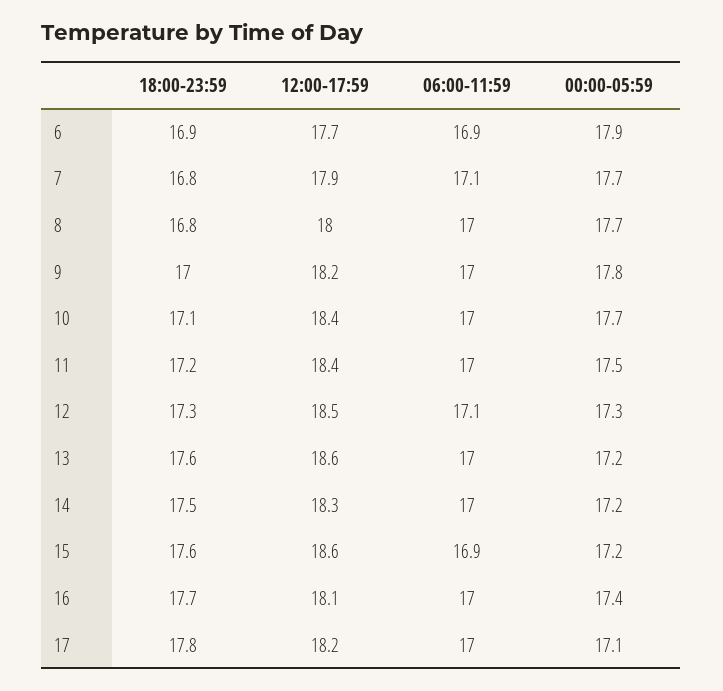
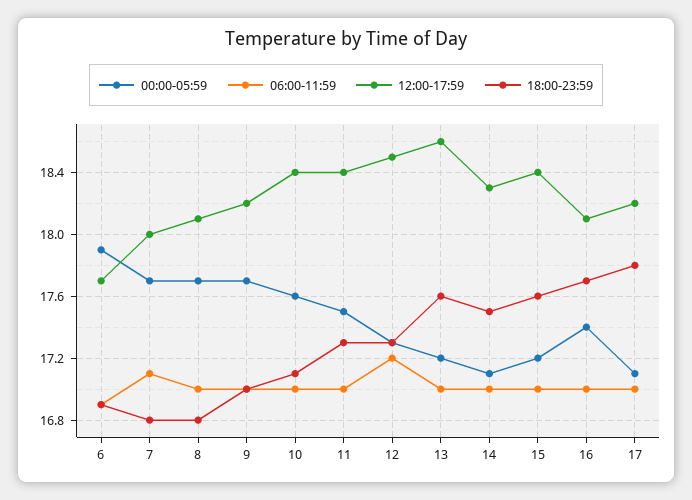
  {
    "18:00-23:59": {
      "6": 16.9,
      "7": 16.8,
      "8": 16.8,
      "9": 17,
      "10": 17.1,
-     "11": 17.2,
+     "11": 17.3,
      "12": 17.3,
      "13": 17.6,
      "14": 17.5,
      "15": 17.6,
      "16": 17.7,
      "17": 17.8
    },
    "12:00-17:59": {
      "6": 17.7,
-     "7": 17.9,
+     "7": 18,
-     "8": 18,
+     "8": 18.1,
      "9": 18.2,
      "10": 18.4,
      "11": 18.4,
      "12": 18.5,
      "13": 18.6,
      "14": 18.3,
-     "15": 18.6,
+     "15": 18.4,
      "16": 18.1,
      "17": 18.2
    },
    "06:00-11:59": {
      "6": 16.9,
      "7": 17.1,
      "8": 17,
      "9": 17,
      "10": 17,
      "11": 17,
-     "12": 17.1,
+     "12": 17.2,
      "13": 17,
      "14": 17,
-     "15": 16.9,
+     "15": 17,
      "16": 17,
      "17": 17
    },
    "00:00-05:59": {
      "6": 17.9,
      "7": 17.7,
      "8": 17.7,
-     "9": 17.8,
+     "9": 17.7,
-     "10": 17.7,
+     "10": 17.6,
      "11": 17.5,
      "12": 17.3,
      "13": 17.2,
-     "14": 17.2,
+     "14": 17.1,
      "15": 17.2,
      "16": 17.4,
      "17": 17.1
    }
  }

